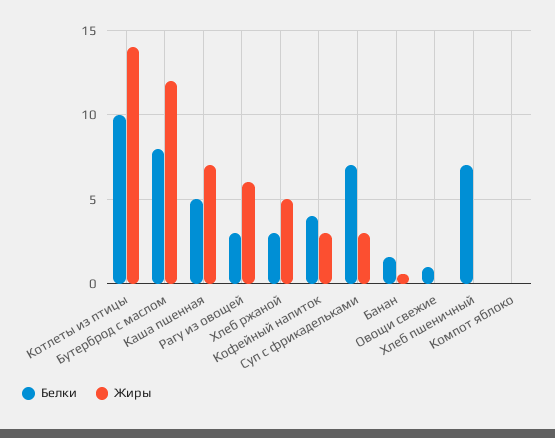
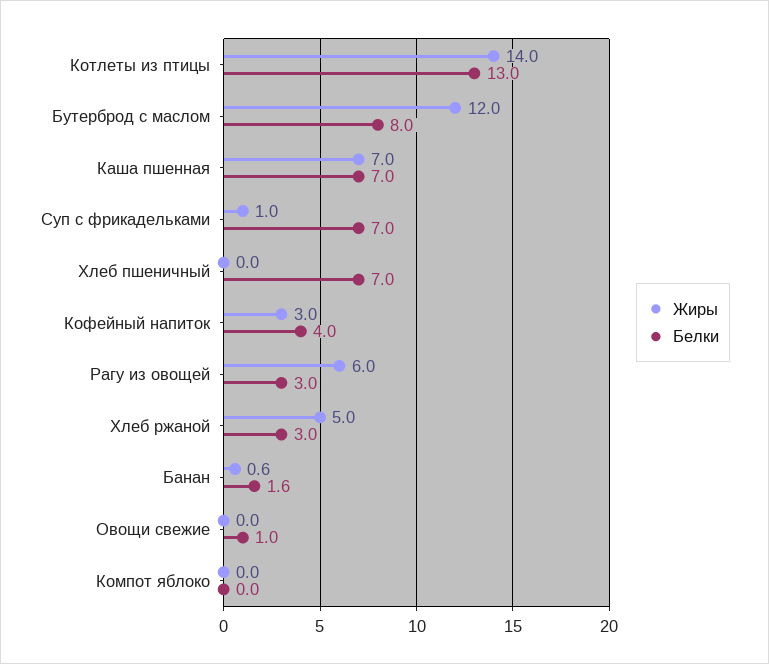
  {
    "Белки": {
-     "Котлеты из птицы": 10,
+     "Котлеты из птицы": 13,
      "Бутерброд с маслом": 8,
-     "Каша пшенная": 5,
+     "Каша пшенная": 7,
      "Рагу из овощей": 3,
      "Хлеб ржаной": 3,
      "Кофейный напиток": 4,
      "Суп с фрикадельками": 7,
      "Банан": 1.6,
      "Овощи свежие": 1,
      "Хлеб пшеничный": 7,
      "Компот яблоко": 0
    },
    "Жиры": {
      "Котлеты из птицы": 14,
      "Бутерброд с маслом": 12,
      "Каша пшенная": 7,
      "Рагу из овощей": 6,
      "Хлеб ржаной": 5,
      "Кофейный напиток": 3,
-     "Суп с фрикадельками": 3,
+     "Суп с фрикадельками": 1,
      "Банан": 0.6,
      "Овощи свежие": 0,
      "Хлеб пшеничный": 0,
      "Компот яблоко": 0
    }
  }

